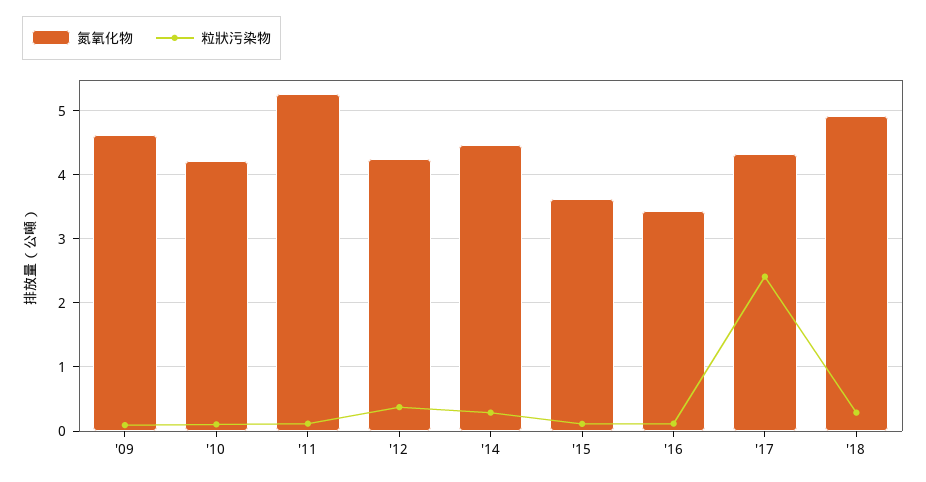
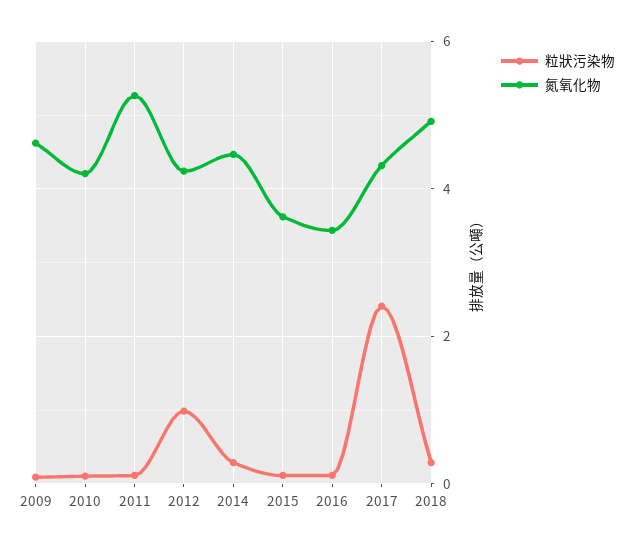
  {
    "氮氧化物": {
      "'09": 4.6,
      "'10": 4.2,
      "'11": 5.3,
      "'12": 4.2,
      "'14": 4.5,
      "'15": 3.6,
      "'16": 3.4,
      "'17": 4.3,
      "'18": 4.9
    },
    "粒狀污染物": {
      "'09": 0.1,
      "'10": 0.1,
      "'11": 0.1,
-     "'12": 0.4,
+     "'12": 1,
      "'14": 0.3,
      "'15": 0.1,
      "'16": 0.1,
      "'17": 2.4,
      "'18": 0.3
    }
  }

